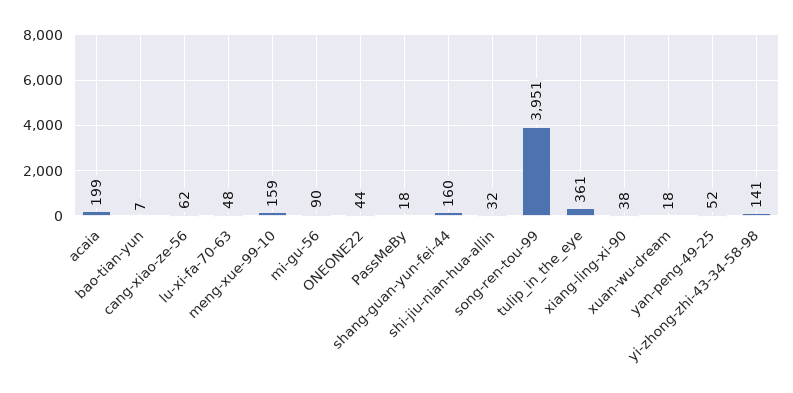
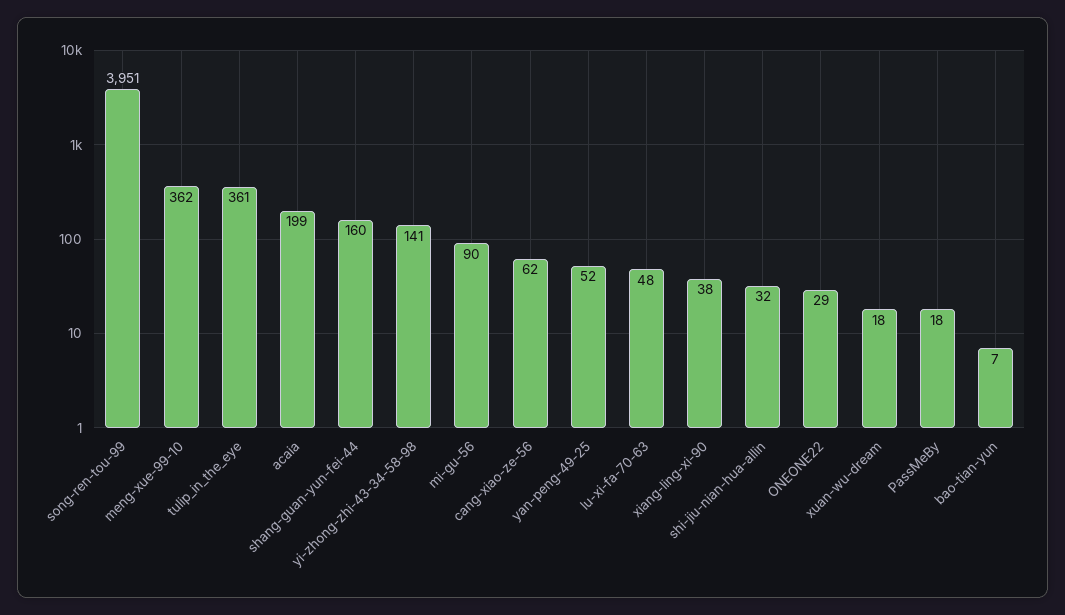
  {
    "acaia": 199,
    "bao-tian-yun": 7,
    "cang-xiao-ze-56": 62,
    "lu-xi-fa-70-63": 48,
-   "meng-xue-99-10": 159,
+   "meng-xue-99-10": 362,
    "mi-gu-56": 90,
-   "ONEONE22": 44,
+   "ONEONE22": 29,
    "PassMeBy": 18,
    "shang-guan-yun-fei-44": 160,
    "shi-jiu-nian-hua-allin": 32,
    "song-ren-tou-99": 3951,
    "tulip_in_the_eye": 361,
    "xiang-ling-xi-90": 38,
    "xuan-wu-dream": 18,
    "yan-peng-49-25": 52,
    "yi-zhong-zhi-43-34-58-98": 141
  }

